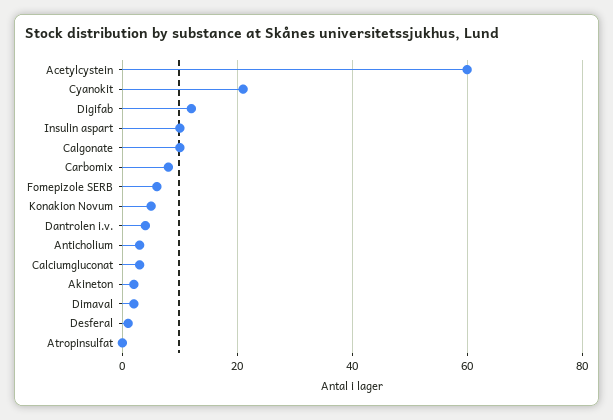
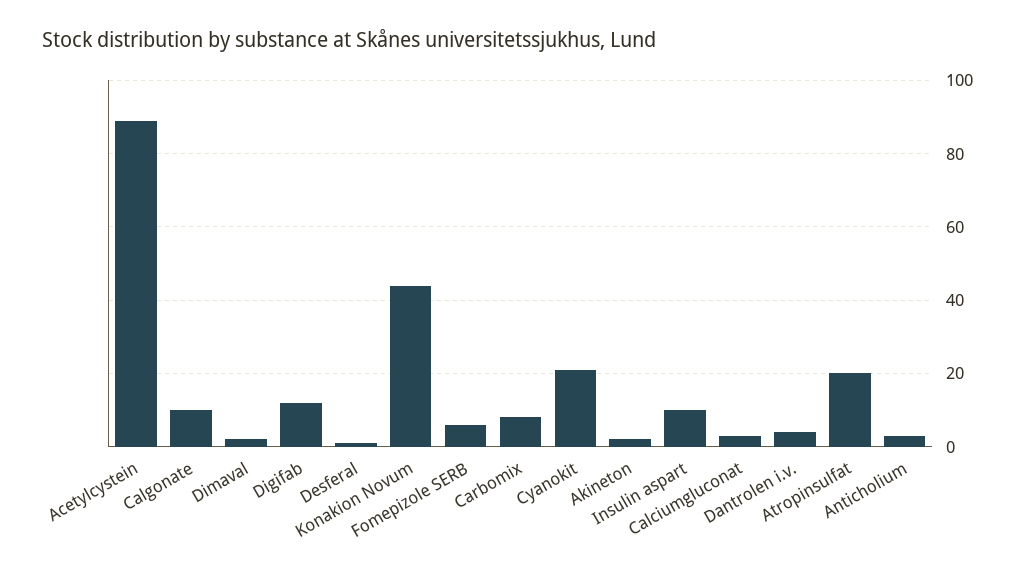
  {
-   "Acetylcystein": 60,
+   "Acetylcystein": 90,
    "Cyanokit": 20,
    "Digifab": 10,
    "Insulin aspart": 10,
    "Calgonate": 10,
    "Carbomix": 10,
    "Fomepizole SERB": 5,
-   "Konakion Novum": 5,
+   "Konakion Novum": 45,
    "Dantrolen i.v.": 5,
    "Anticholium": 5,
    "Calciumgluconat": 5,
    "Akineton": 0,
    "Dimaval": 0,
    "Desferal": 0,
-   "Atropinsulfat": 0
+   "Atropinsulfat": 20
  }

